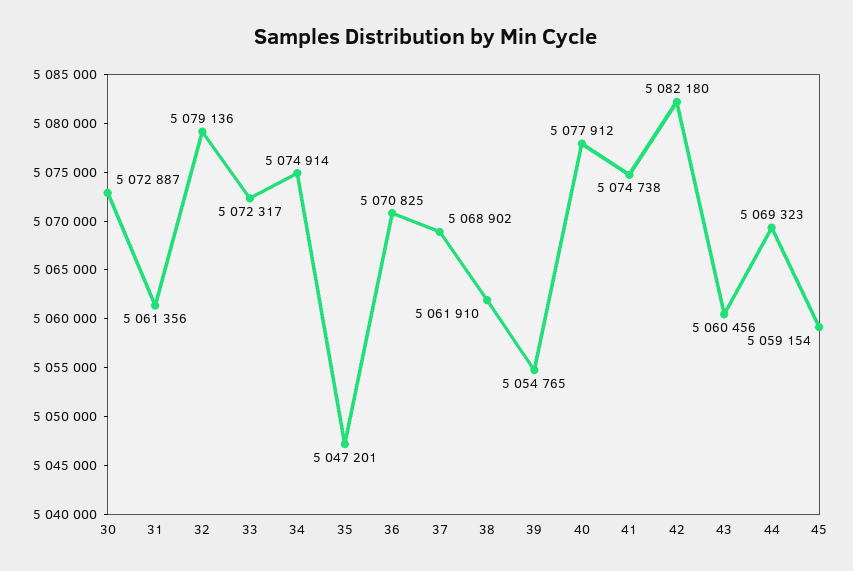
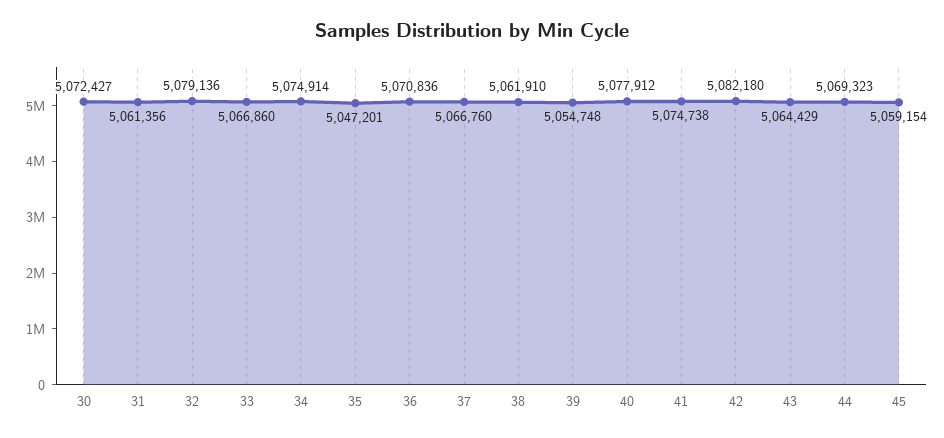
  {
-   "30": 5072887,
+   "30": 5072427,
    "31": 5061356,
    "32": 5079136,
-   "33": 5072317,
+   "33": 5066860,
    "34": 5074914,
    "35": 5047201,
-   "36": 5070825,
+   "36": 5070836,
-   "37": 5068902,
+   "37": 5066760,
    "38": 5061910,
-   "39": 5054765,
+   "39": 5054748,
    "40": 5077912,
    "41": 5074738,
    "42": 5082180,
-   "43": 5060456,
+   "43": 5064429,
    "44": 5069323,
    "45": 5059154
  }

